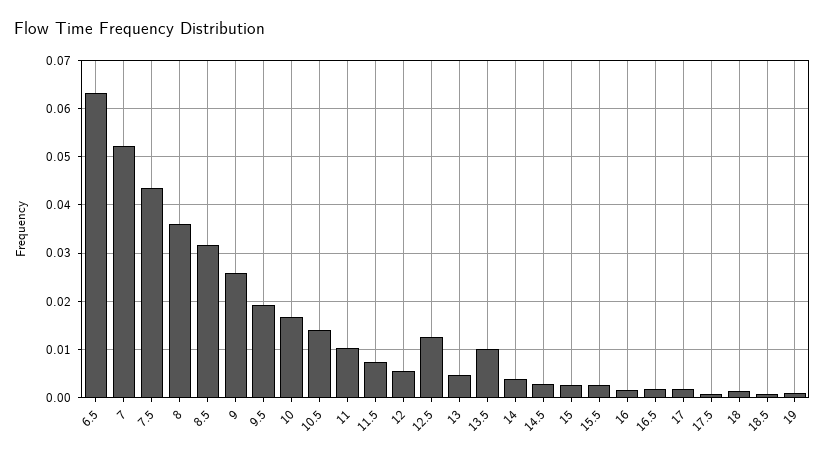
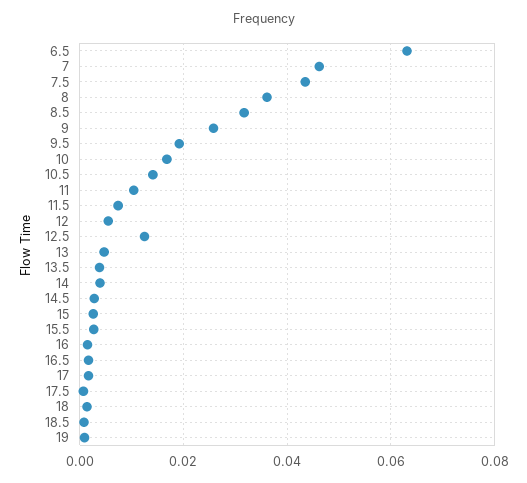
  {
    "6.5": 0.064,
-   "7": 0.052,
+   "7": 0.046,
    "7.5": 0.044,
    "8": 0.036,
    "8.5": 0.032,
    "9": 0.026,
    "9.5": 0.02,
    "10": 0.016,
    "10.5": 0.014,
    "11": 0.01,
    "11.5": 0.008,
    "12": 0.006,
    "12.5": 0.012,
    "13": 0.004,
-   "13.5": 0.01,
+   "13.5": 0.004,
    "14": 0.004,
    "14.5": 0.002,
    "15": 0.002,
    "15.5": 0.002,
    "16": 0.002,
    "16.5": 0.002,
    "17": 0.002,
    "17.5": 0,
    "18": 0.002,
    "18.5": 0,
    "19": 0
  }

